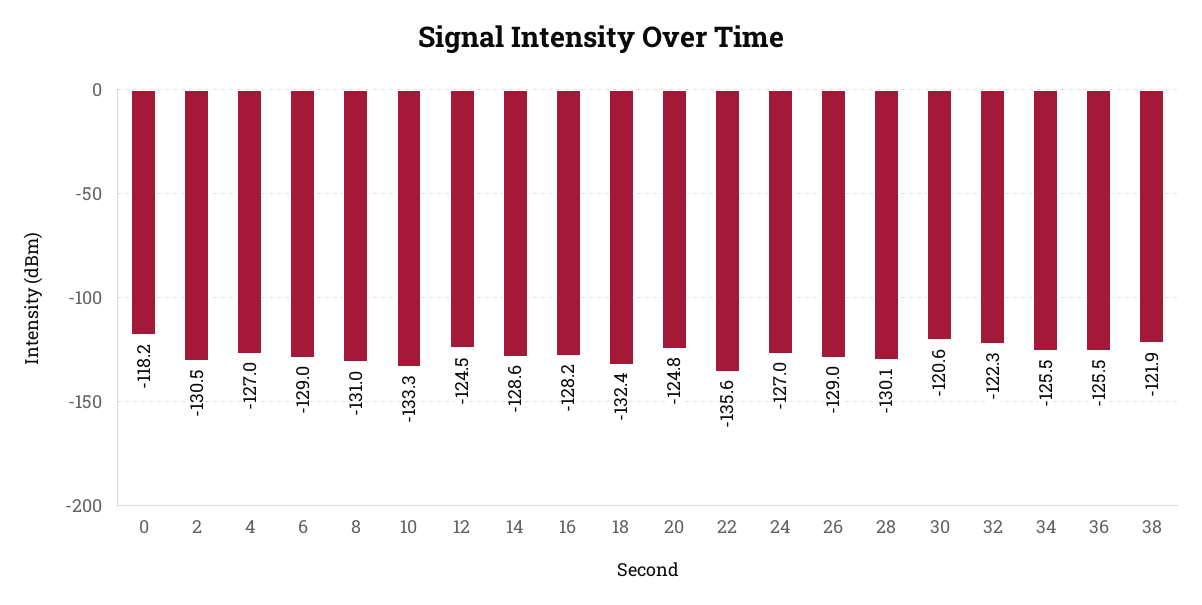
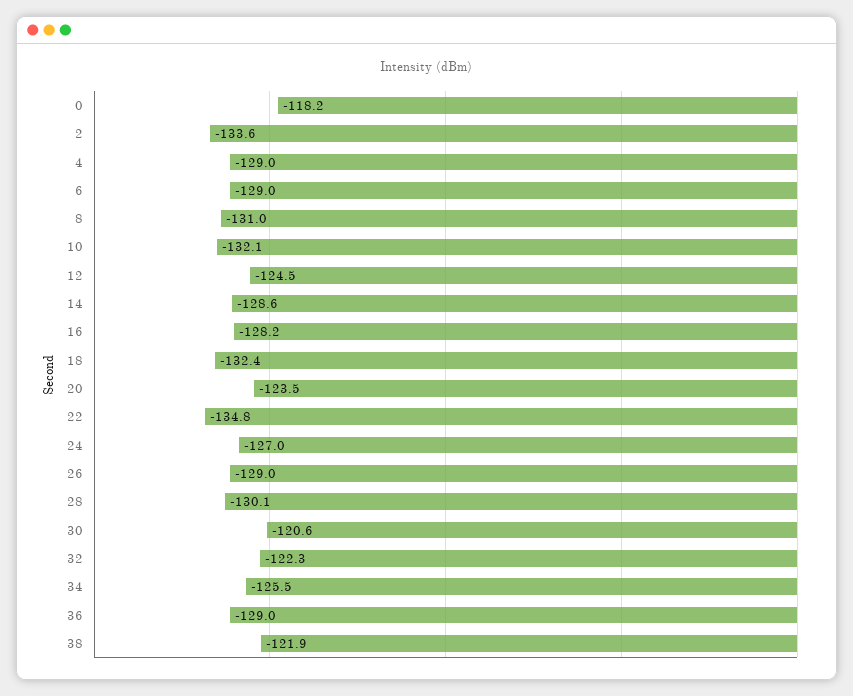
  {
    "0": -118.2,
-   "2": -130.5,
+   "2": -133.6,
-   "4": -127,
+   "4": -129,
    "6": -129,
    "8": -131,
-   "10": -133.3,
+   "10": -132.1,
    "12": -124.5,
    "14": -128.6,
    "16": -128.2,
    "18": -132.4,
-   "20": -124.8,
+   "20": -123.5,
-   "22": -135.6,
+   "22": -134.8,
    "24": -127,
    "26": -129,
    "28": -130.1,
    "30": -120.6,
    "32": -122.3,
    "34": -125.5,
-   "36": -125.5,
+   "36": -129,
    "38": -121.9
  }

